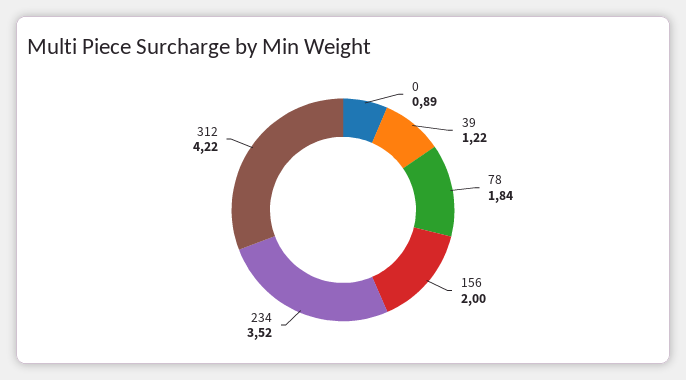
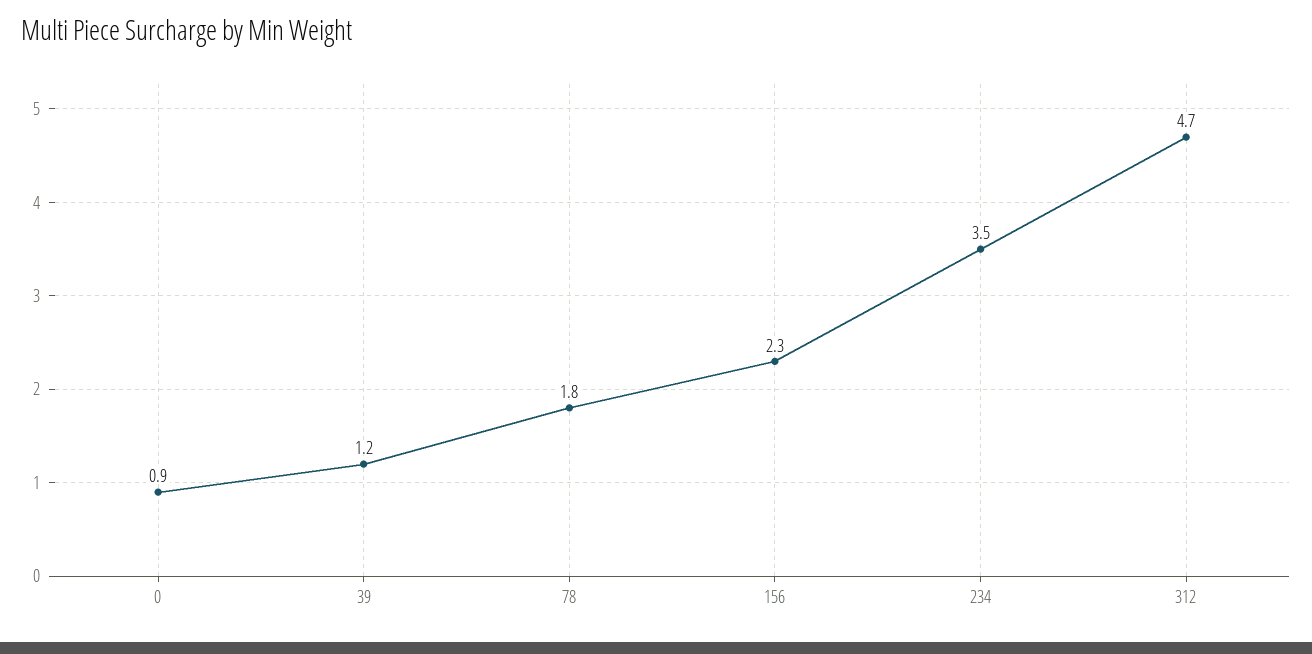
  {
    "0": 0.89,
    "39": 1.22,
    "78": 1.84,
-   "156": 2,
+   "156": 2.3,
    "234": 3.52,
-   "312": 4.22
+   "312": 4.7
  }

